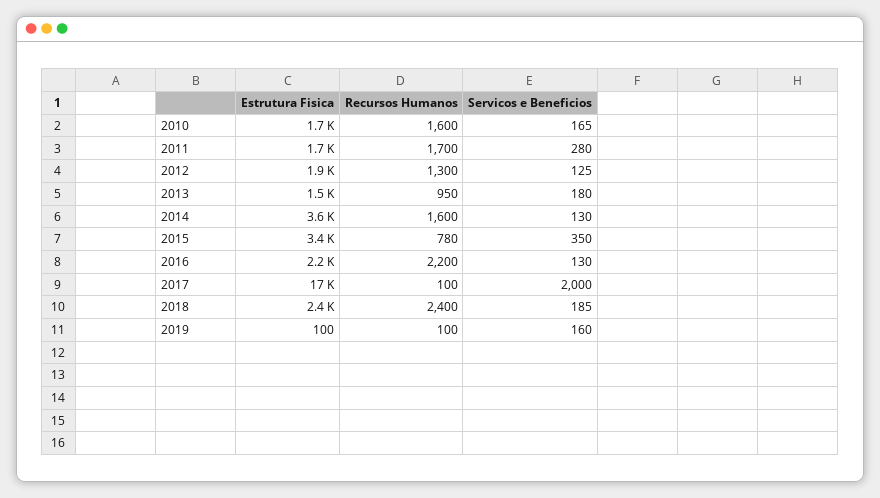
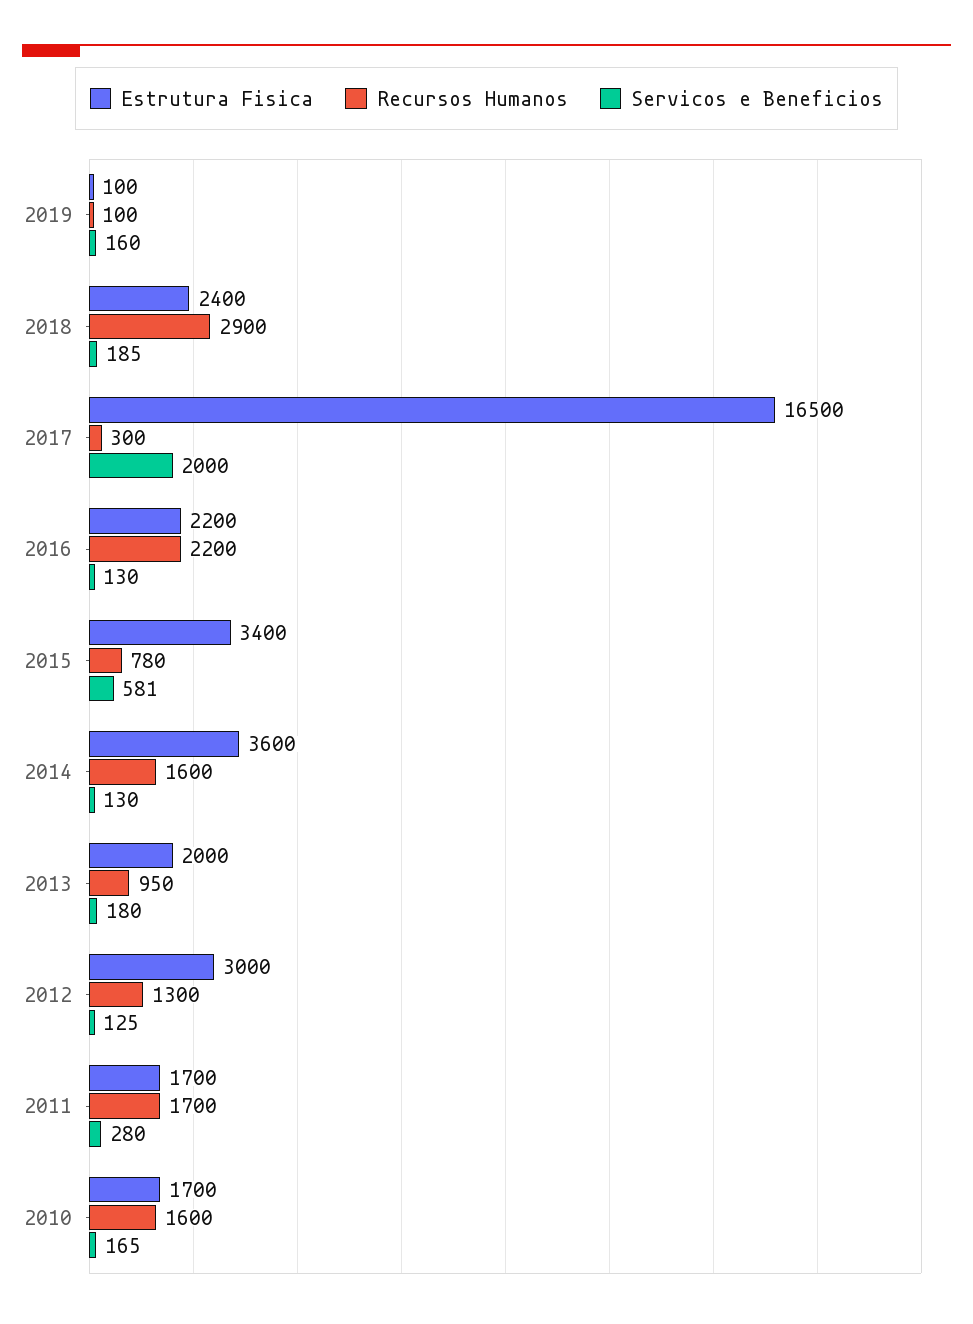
  {
    "Estrutura Fisica": {
      "2010": 1700,
      "2011": 1700,
-     "2012": 1900,
+     "2012": 3000,
-     "2013": 1500,
+     "2013": 2000,
      "2014": 3600,
      "2015": 3400,
      "2016": 2200,
      "2017": 16500,
      "2018": 2400,
      "2019": 100
    },
    "Recursos Humanos": {
      "2010": 1600,
      "2011": 1700,
      "2012": 1300,
      "2013": 950,
      "2014": 1600,
      "2015": 780,
      "2016": 2200,
-     "2017": 100,
+     "2017": 300,
-     "2018": 2400,
+     "2018": 2900,
      "2019": 100
    },
    "Servicos e Beneficios": {
      "2010": 165,
      "2011": 280,
      "2012": 125,
      "2013": 180,
      "2014": 130,
-     "2015": 350,
+     "2015": 581,
      "2016": 130,
      "2017": 2000,
      "2018": 185,
      "2019": 160
    }
  }

